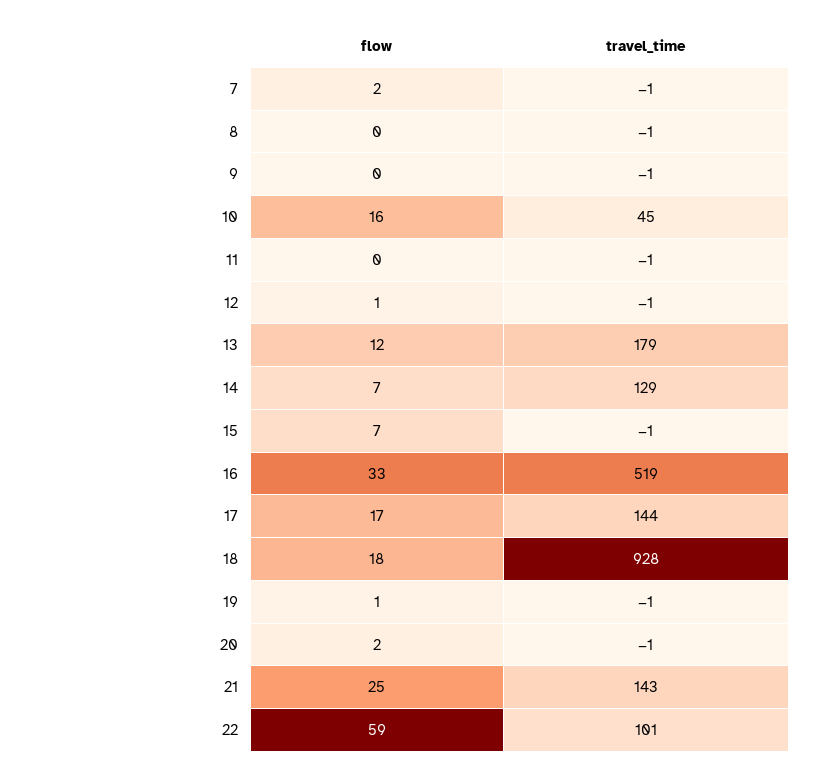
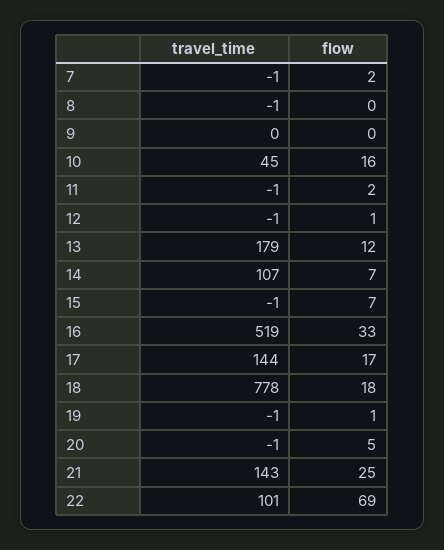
  {
    "flow": {
      "7": 2,
      "8": 0,
      "9": 0,
      "10": 16,
-     "11": 0,
+     "11": 2,
      "12": 1,
      "13": 12,
      "14": 7,
      "15": 7,
      "16": 33,
      "17": 17,
      "18": 18,
      "19": 1,
-     "20": 2,
+     "20": 5,
      "21": 25,
-     "22": 59
+     "22": 69
    },
    "travel_time": {
      "7": -1,
      "8": -1,
-     "9": -1,
+     "9": 0,
      "10": 45,
      "11": -1,
      "12": -1,
      "13": 179,
-     "14": 129,
+     "14": 107,
      "15": -1,
      "16": 519,
      "17": 144,
-     "18": 928,
+     "18": 778,
      "19": -1,
      "20": -1,
      "21": 143,
      "22": 101
    }
  }

